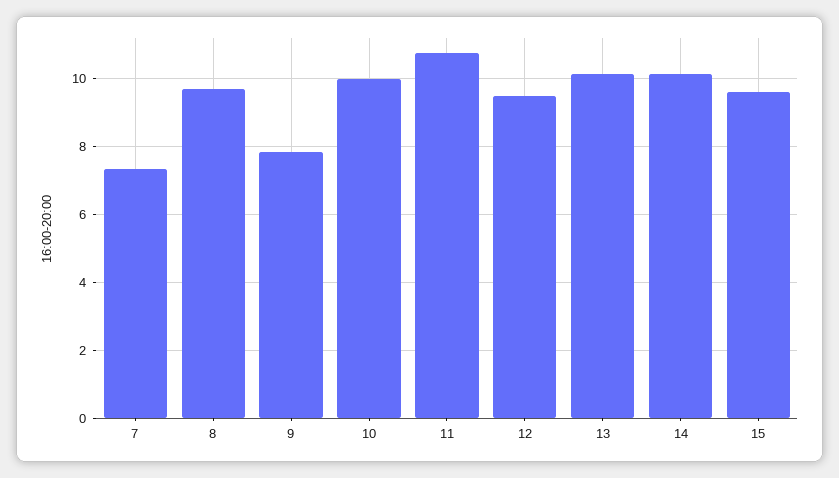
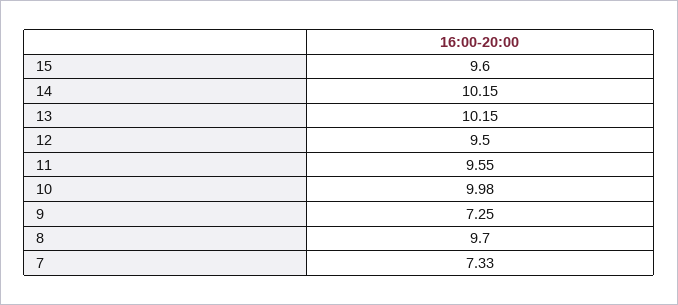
  {
    "7": 7.33,
    "8": 9.7,
-   "9": 7.8,
+   "9": 7.25,
    "10": 9.98,
-   "11": 10.8,
+   "11": 9.55,
    "12": 9.5,
    "13": 10.15,
    "14": 10.15,
    "15": 9.6
  }

